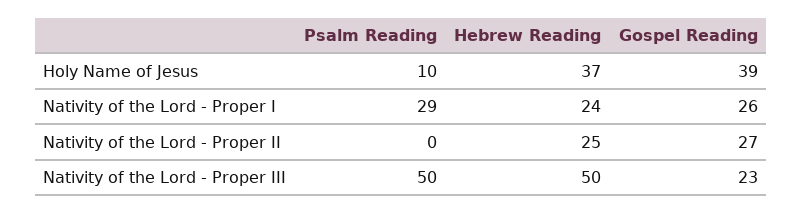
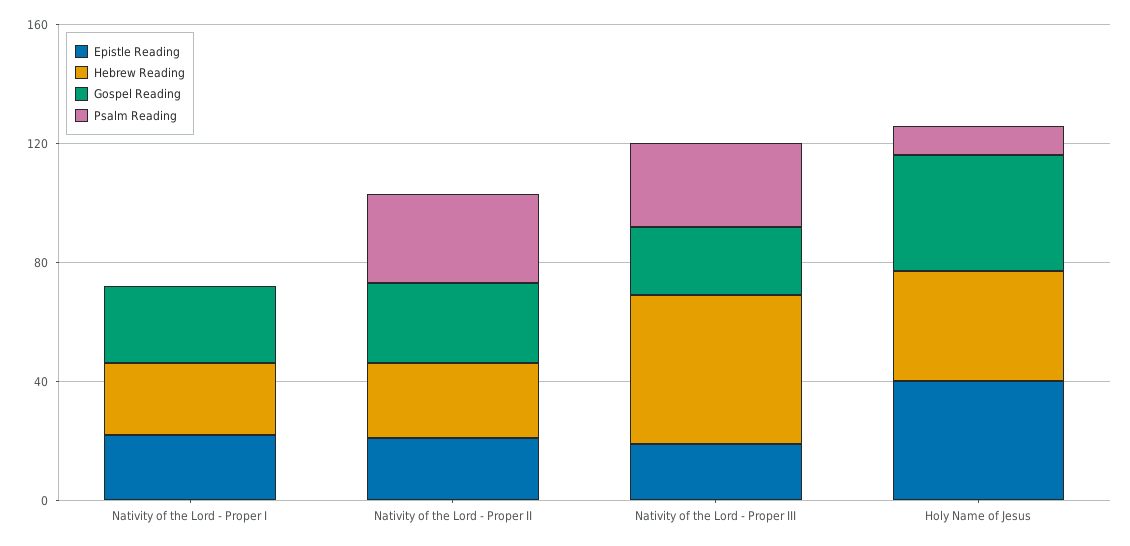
  {
    "Psalm Reading": {
      "Holy Name of Jesus": 10,
-     "Nativity of the Lord - Proper I": 29,
+     "Nativity of the Lord - Proper I": 0,
-     "Nativity of the Lord - Proper II": 0,
+     "Nativity of the Lord - Proper II": 30,
-     "Nativity of the Lord - Proper III": 50
+     "Nativity of the Lord - Proper III": 30
    },
    "Hebrew Reading": {
      "Holy Name of Jesus": 37,
      "Nativity of the Lord - Proper I": 24,
      "Nativity of the Lord - Proper II": 25,
      "Nativity of the Lord - Proper III": 50
    },
    "Gospel Reading": {
      "Holy Name of Jesus": 39,
      "Nativity of the Lord - Proper I": 26,
      "Nativity of the Lord - Proper II": 27,
      "Nativity of the Lord - Proper III": 23
-   }
+   },
+   "Epistle Reading": {
+     "Nativity of the Lord - Proper I": 20,
+     "Nativity of the Lord - Proper II": 20,
+     "Nativity of the Lord - Proper III": 20,
+     "Holy Name of Jesus": 40
+   }
  }

